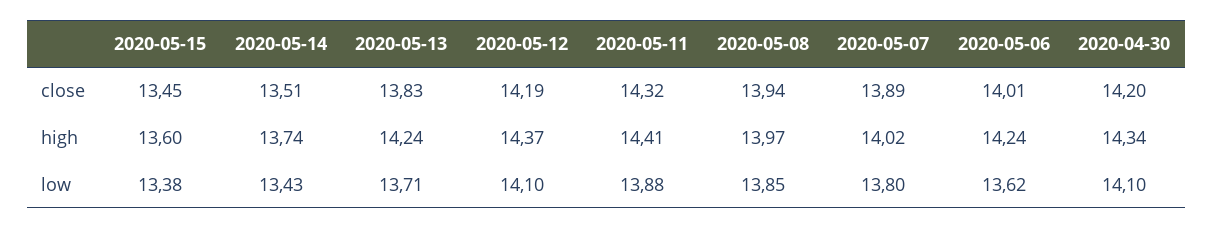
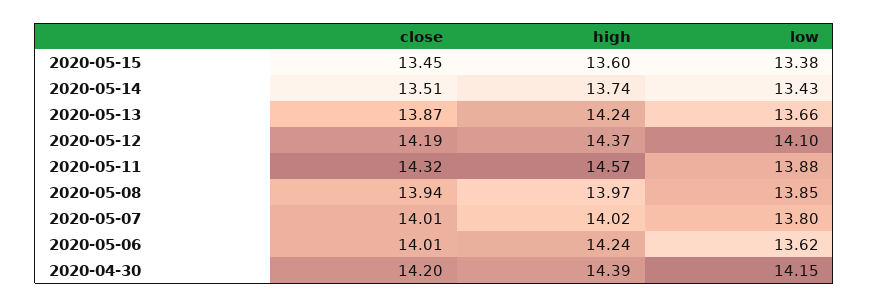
  {
    "2020-05-15": {
      "close": 13.45,
      "high": 13.6,
      "low": 13.38
    },
    "2020-05-14": {
      "close": 13.51,
      "high": 13.74,
      "low": 13.43
    },
    "2020-05-13": {
-     "close": 13.83,
+     "close": 13.87,
      "high": 14.24,
-     "low": 13.71
+     "low": 13.66
    },
    "2020-05-12": {
      "close": 14.19,
      "high": 14.37,
      "low": 14.1
    },
    "2020-05-11": {
      "close": 14.32,
-     "high": 14.41,
+     "high": 14.57,
      "low": 13.88
    },
    "2020-05-08": {
      "close": 13.94,
      "high": 13.97,
      "low": 13.85
    },
    "2020-05-07": {
-     "close": 13.89,
+     "close": 14.01,
      "high": 14.02,
      "low": 13.8
    },
    "2020-05-06": {
      "close": 14.01,
      "high": 14.24,
      "low": 13.62
    },
    "2020-04-30": {
      "close": 14.2,
-     "high": 14.34,
+     "high": 14.39,
-     "low": 14.1
+     "low": 14.15
    }
  }

